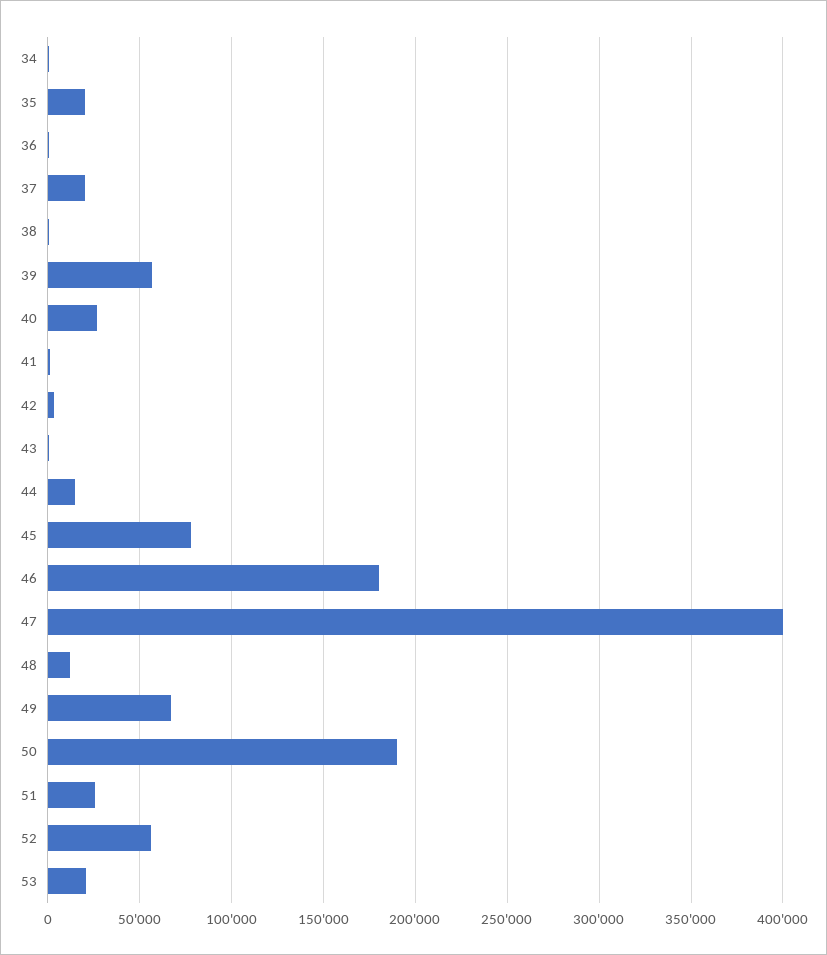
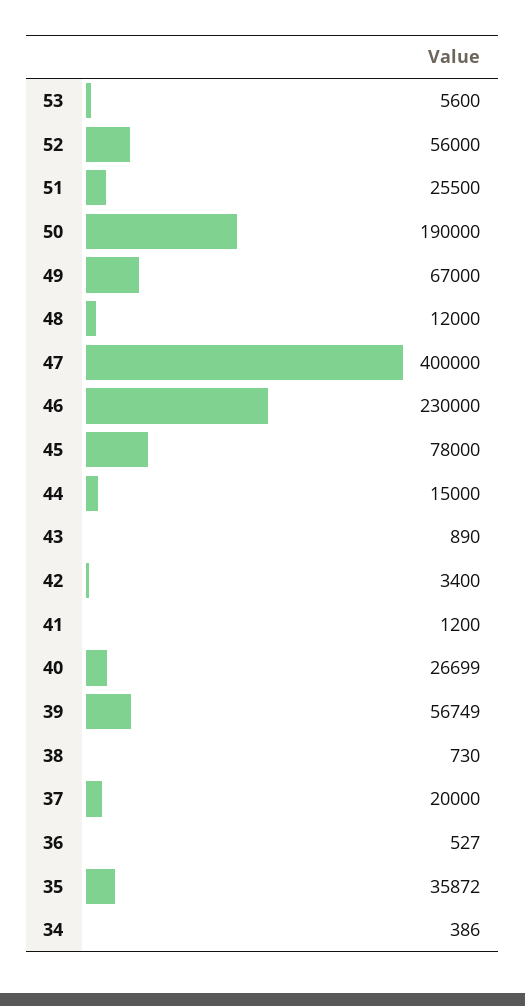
  {
    "34": 386,
-   "35": 20000,
+   "35": 35872,
    "36": 527,
    "37": 20000,
    "38": 730,
    "39": 56749,
    "40": 26699,
    "41": 1200,
    "42": 3400,
    "43": 890,
    "44": 15000,
    "45": 78000,
-   "46": 180000,
+   "46": 230000,
    "47": 400000,
    "48": 12000,
    "49": 67000,
    "50": 190000,
    "51": 25500,
    "52": 56000,
-   "53": 20000
+   "53": 5600
  }

